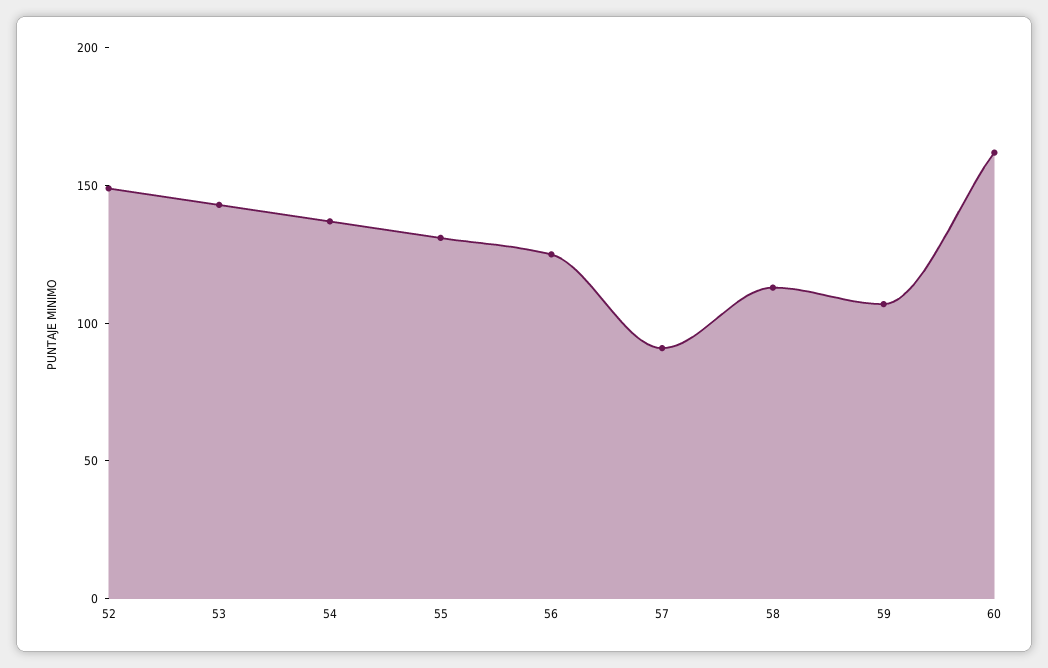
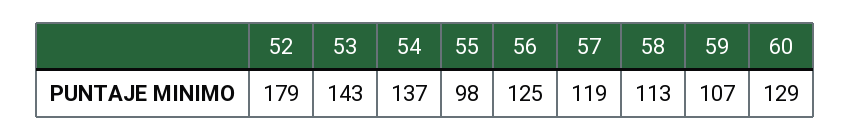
  {
-   "52": 150,
+   "52": 179,
    "53": 143,
    "54": 137,
-   "55": 130,
+   "55": 98,
    "56": 125,
-   "57": 90,
+   "57": 119,
    "58": 113,
    "59": 107,
-   "60": 160
+   "60": 129
  }

